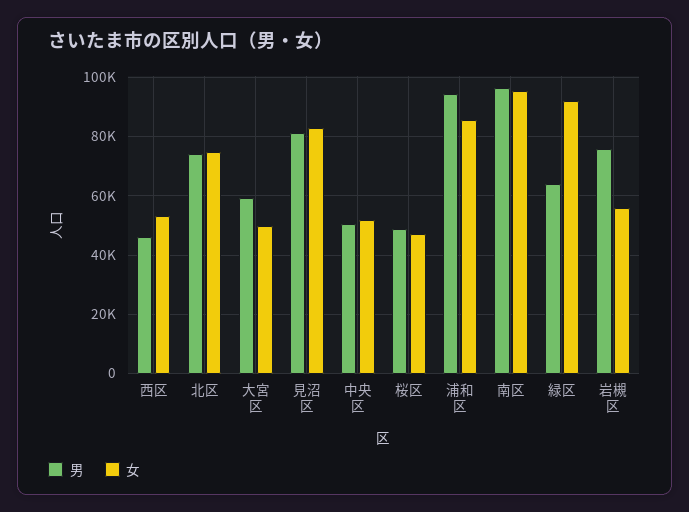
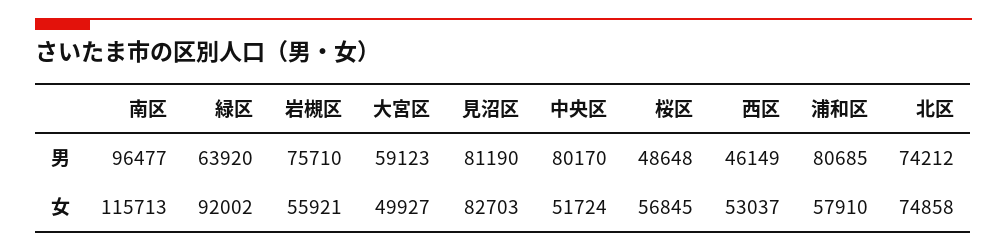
  {
    "男": {
      "西区": 46149,
      "北区": 74212,
      "大宮区": 59123,
      "見沼区": 81190,
-     "中央区": 50000,
+     "中央区": 80170,
      "桜区": 48648,
-     "浦和区": 95000,
+     "浦和区": 80685,
      "南区": 96477,
      "緑区": 63920,
      "岩槻区": 75710
    },
    "女": {
      "西区": 53037,
      "北区": 74858,
      "大宮区": 49927,
      "見沼区": 82703,
      "中央区": 51724,
-     "桜区": 47500,
+     "桜区": 56845,
-     "浦和区": 85000,
+     "浦和区": 57910,
-     "南区": 95000,
+     "南区": 115713,
      "緑区": 92002,
      "岩槻区": 55921
    }
  }

